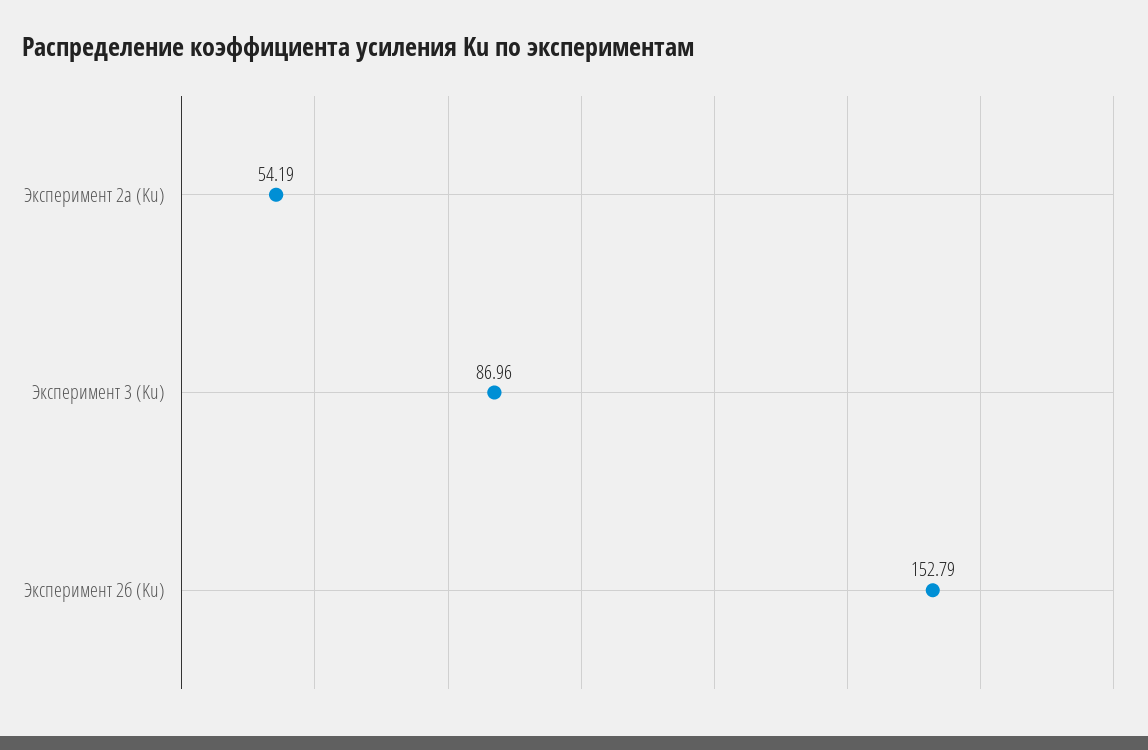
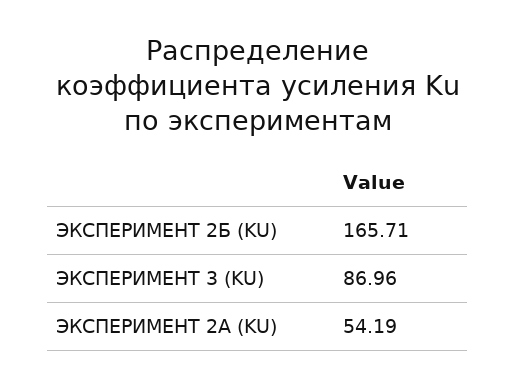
  {
    "Эксперимент 2а (Ku)": 54.19,
    "Эксперимент 3 (Ku)": 86.96,
-   "Эксперимент 2б (Ku)": 152.79
+   "Эксперимент 2б (Ku)": 165.71
  }

